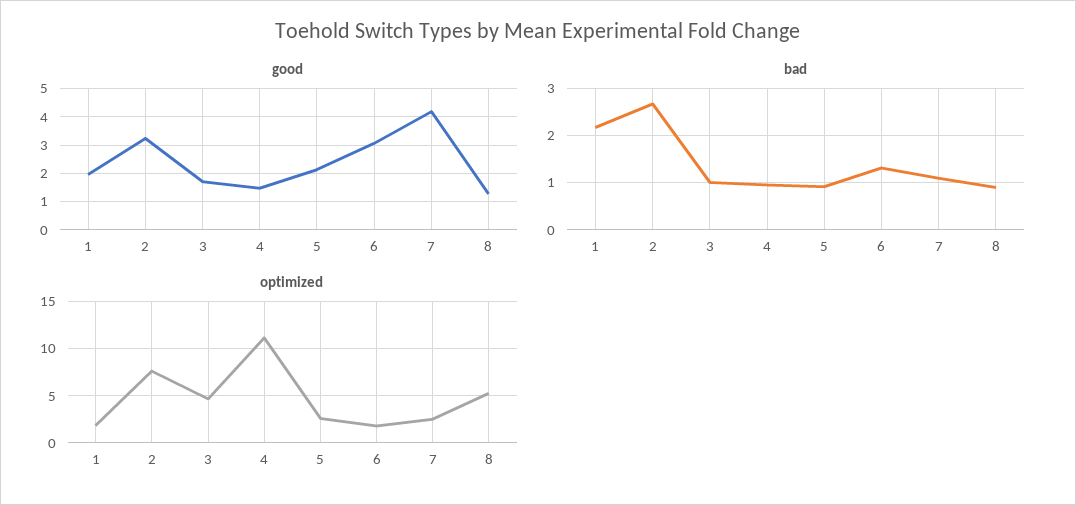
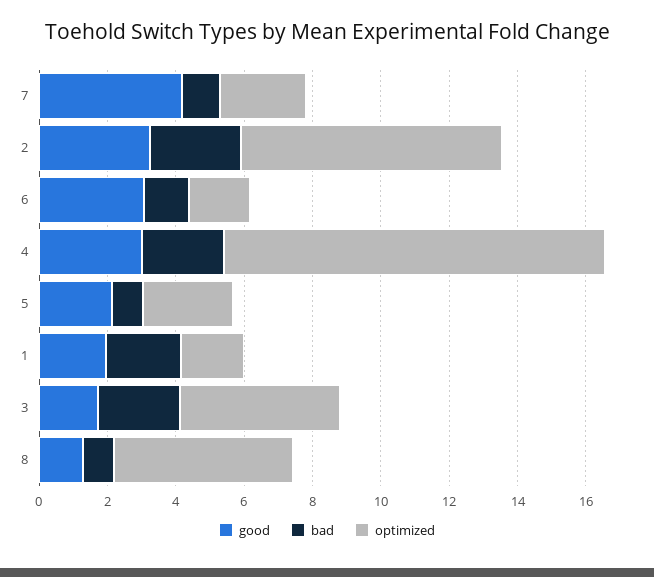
  {
    "good": {
      "1": 2,
      "2": 3.25,
      "3": 1.75,
-     "4": 1.5,
+     "4": 3,
      "5": 2.25,
      "6": 3,
      "7": 4.25,
      "8": 1.25
    },
    "bad": {
      "1": 2.2,
      "2": 2.6,
-     "3": 1,
+     "3": 2.5,
-     "4": 1,
+     "4": 2.5,
      "5": 1,
      "6": 1.4,
      "7": 1,
      "8": 1
    },
    "optimized": {
      "1": 2,
      "2": 7.5,
      "3": 4.5,
      "4": 11,
      "5": 2.5,
      "6": 2,
      "7": 2.5,
      "8": 5.5
    }
  }

